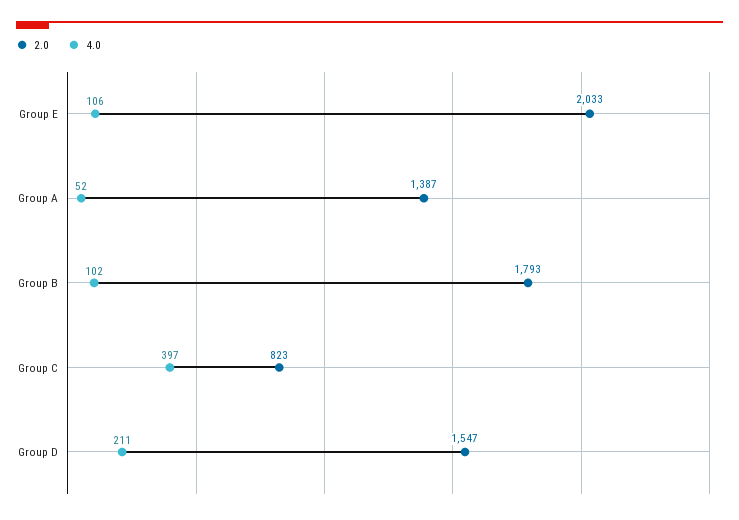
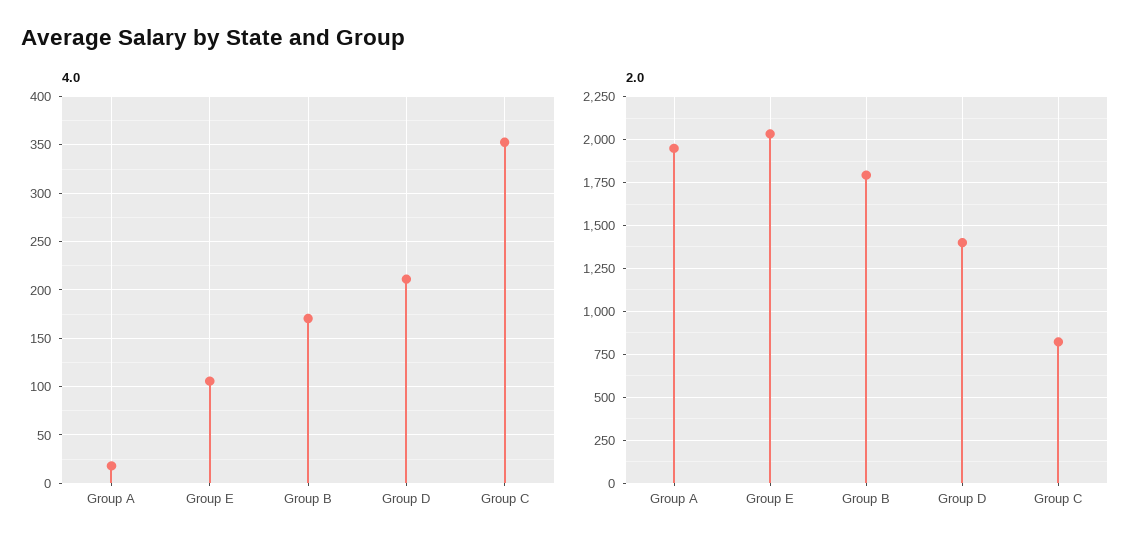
  {
    "2.0": {
      "Group E": 2033,
-     "Group A": 1387,
+     "Group A": 1950,
      "Group B": 1793,
      "Group C": 823,
-     "Group D": 1547
+     "Group D": 1400
    },
    "4.0": {
      "Group E": 106,
-     "Group A": 52,
+     "Group A": 20,
-     "Group B": 102,
+     "Group B": 170,
-     "Group C": 397,
+     "Group C": 350,
      "Group D": 211
    }
  }

